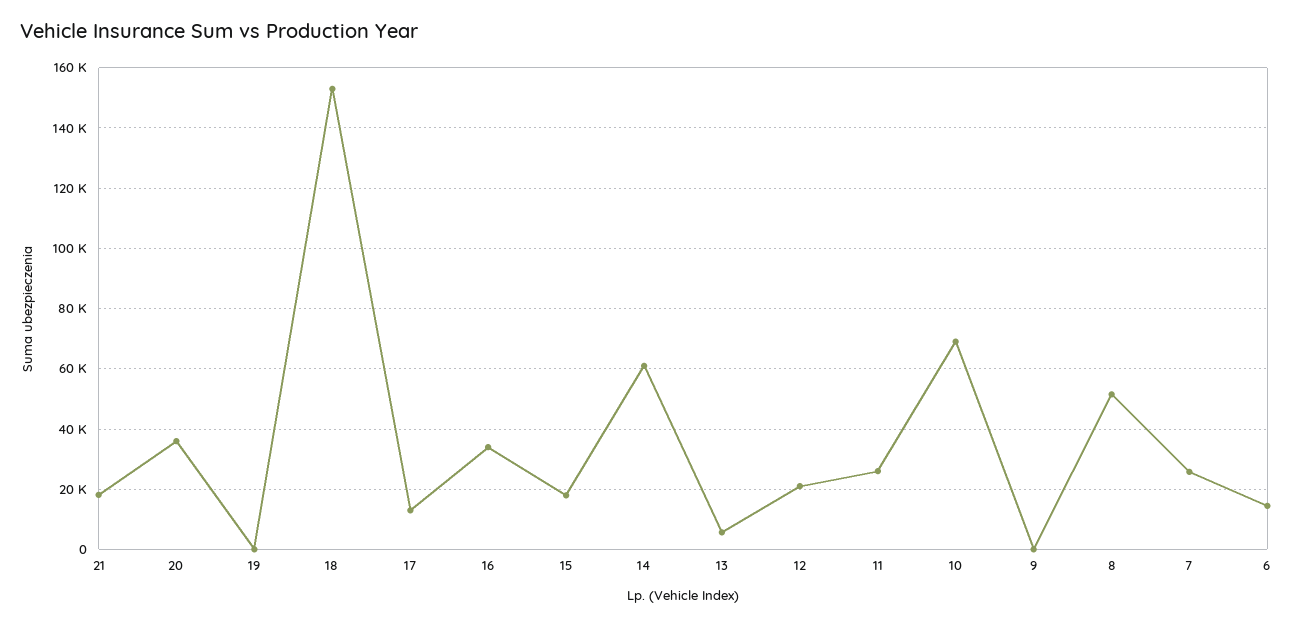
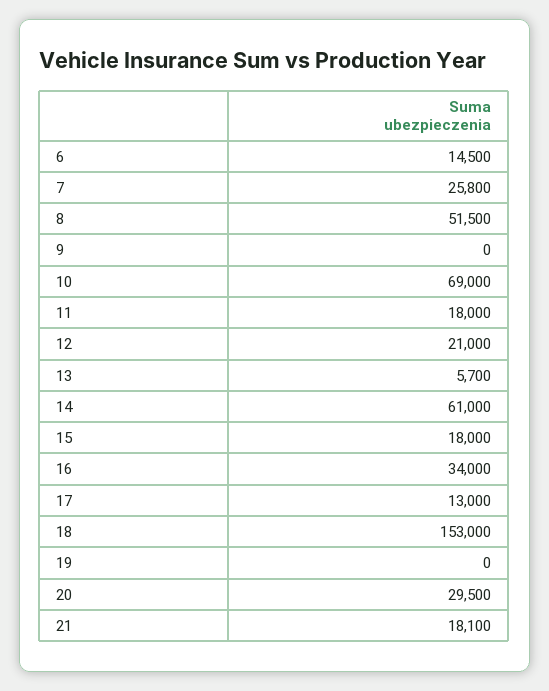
  {
    "21": 18100,
-   "20": 36000,
+   "20": 29500,
    "19": 0,
    "18": 153000,
    "17": 13000,
    "16": 34000,
    "15": 18000,
    "14": 61000,
    "13": 5700,
    "12": 21000,
-   "11": 26000,
+   "11": 18000,
    "10": 69000,
    "9": 0,
    "8": 51500,
    "7": 25800,
    "6": 14500
  }

